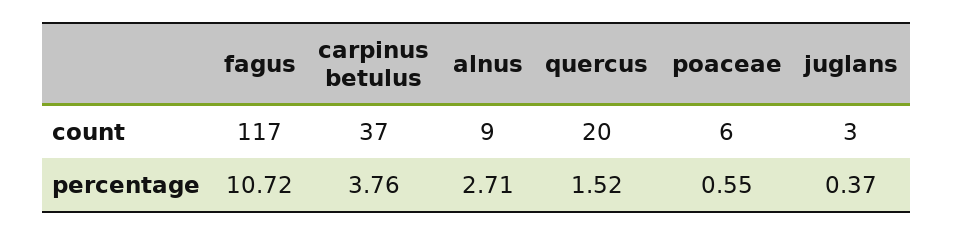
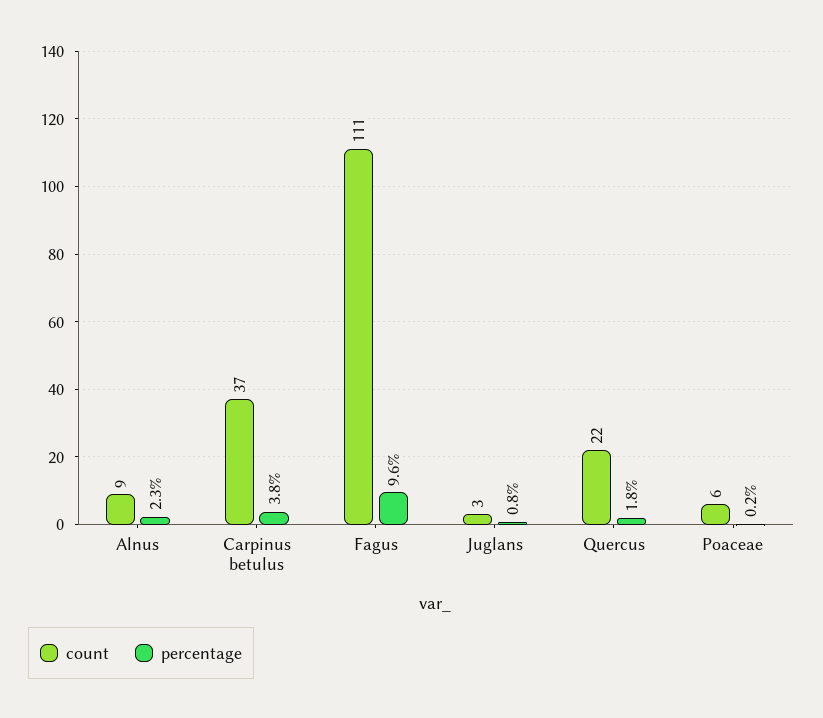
  {
    "count": {
-     "fagus": 117,
+     "fagus": 111,
      "carpinus betulus": 37,
      "alnus": 9,
-     "quercus": 20,
+     "quercus": 22,
      "poaceae": 6,
      "juglans": 3
    },
    "percentage": {
-     "fagus": 10.72,
+     "fagus": 9.6,
      "carpinus betulus": 3.76,
-     "alnus": 2.71,
+     "alnus": 2.3,
-     "quercus": 1.52,
+     "quercus": 1.8,
-     "poaceae": 0.55,
+     "poaceae": 0.2,
-     "juglans": 0.37
+     "juglans": 0.8
    }
  }

